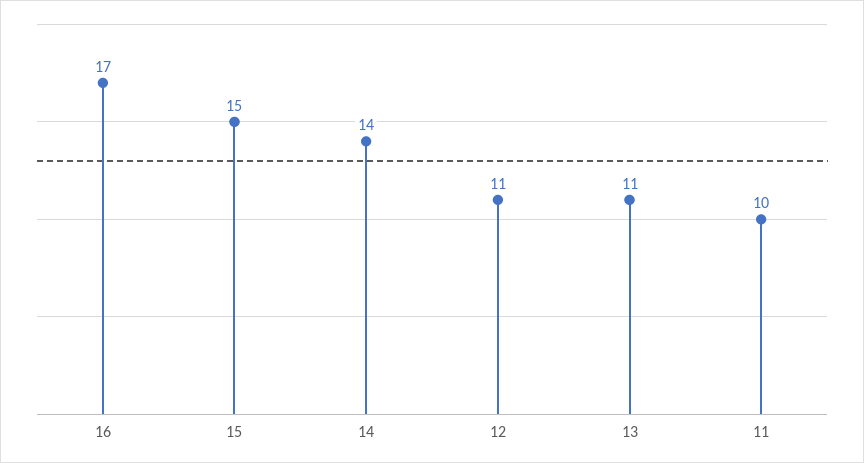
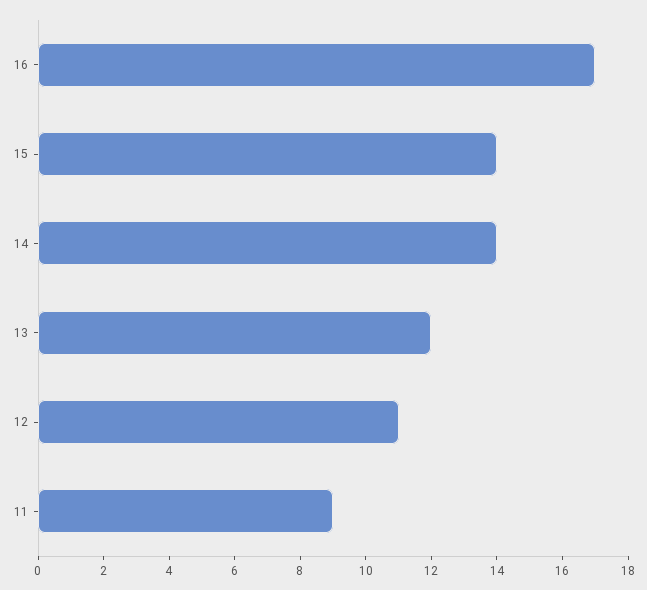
  {
    "16": 17,
-   "15": 15,
+   "15": 14,
    "14": 14,
    "12": 11,
-   "13": 11,
+   "13": 12,
-   "11": 10
+   "11": 9
  }

